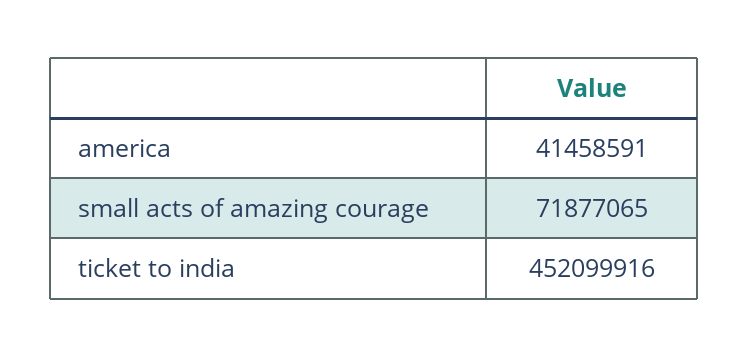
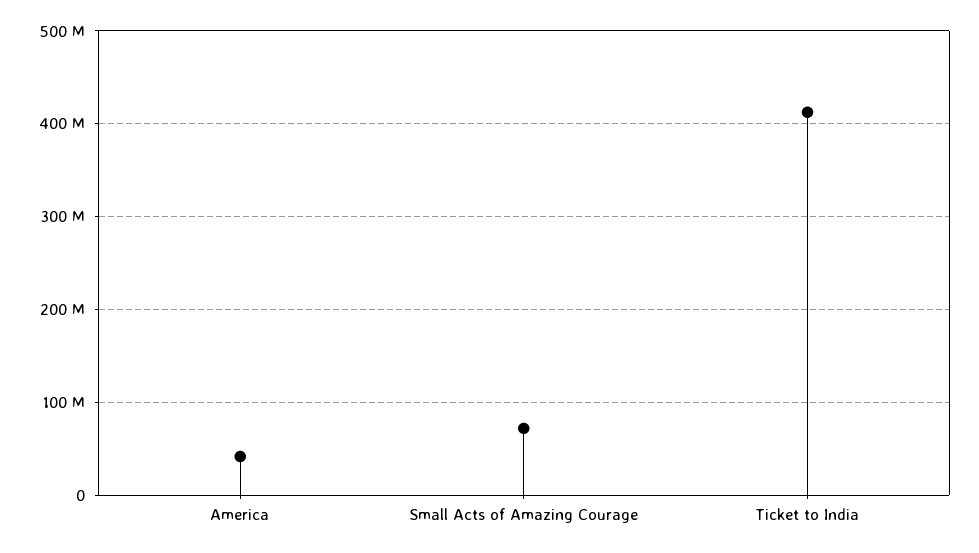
  {
    "america": 41458591,
    "small acts of amazing courage": 71877065,
-   "ticket to india": 452099916
+   "ticket to india": 410000000
  }

